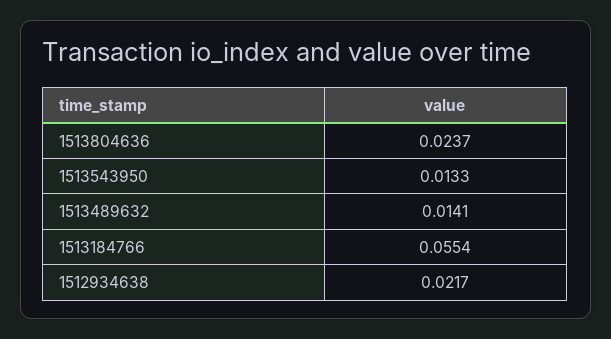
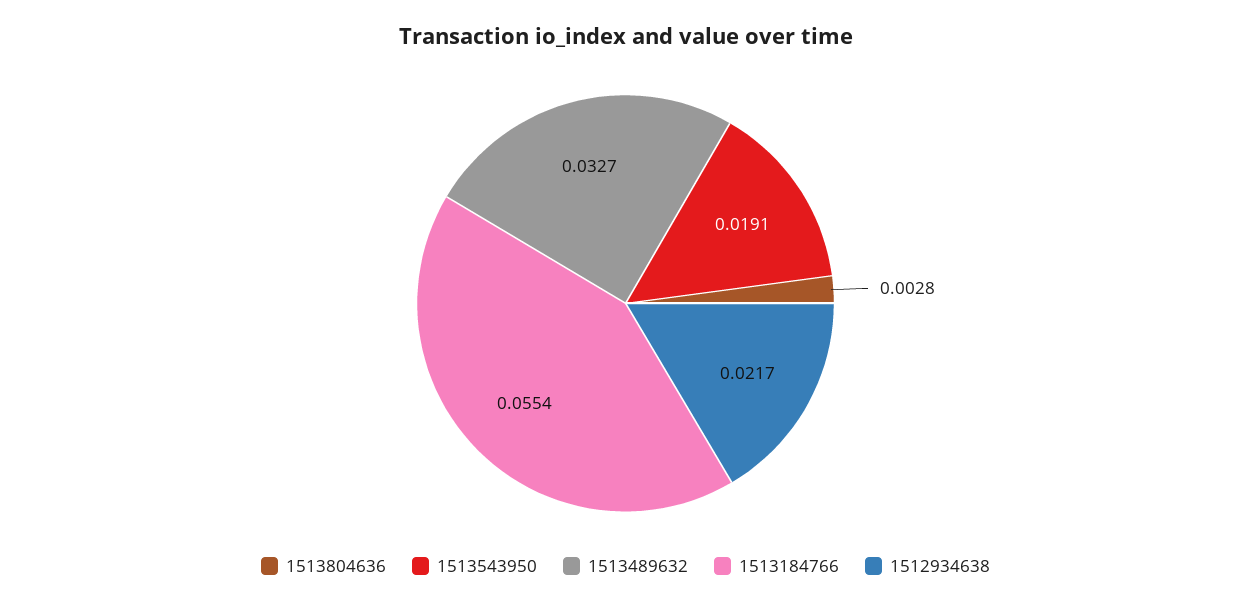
  {
-   "1513804636": 0.0237,
+   "1513804636": 0.0028,
-   "1513543950": 0.0133,
+   "1513543950": 0.0191,
-   "1513489632": 0.0141,
+   "1513489632": 0.0327,
    "1513184766": 0.0554,
    "1512934638": 0.0217
  }

